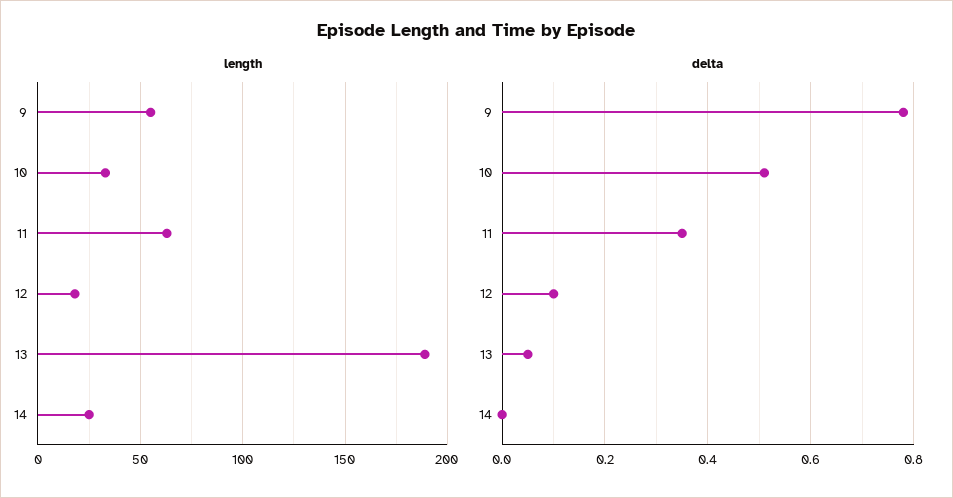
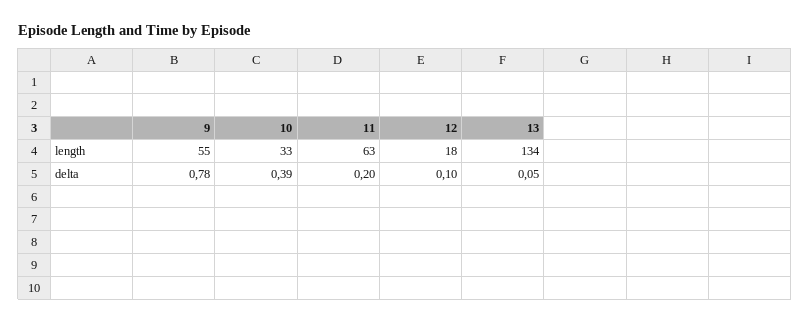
  {
    "length": {
      "9": 55,
      "10": 33,
      "11": 63,
      "12": 18,
-     "13": 190,
+     "13": 134
-     "14": 25
    },
    "delta": {
      "9": 0.78,
-     "10": 0.5,
+     "10": 0.39,
-     "11": 0.35,
+     "11": 0.2,
      "12": 0.1,
-     "13": 0.05,
+     "13": 0.05
-     "14": 0
    }
  }

